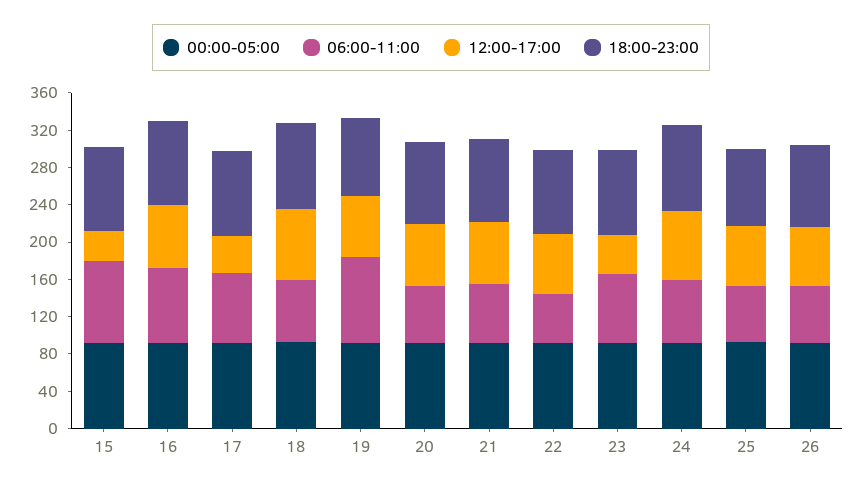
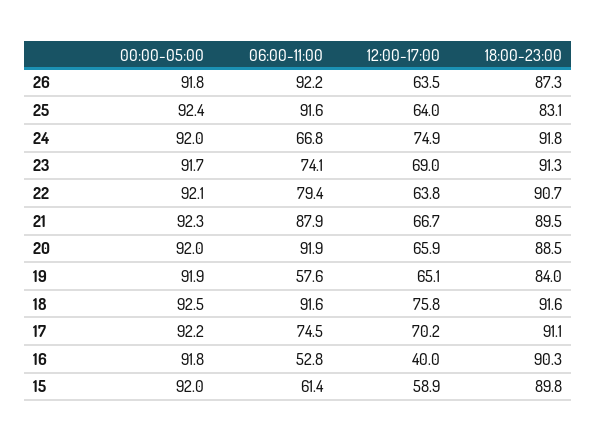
  {
    "00:00-05:00": {
      "15": 92,
      "16": 91.8,
      "17": 92.2,
      "18": 92.5,
      "19": 91.9,
      "20": 92,
      "21": 92.3,
      "22": 92.1,
      "23": 91.7,
      "24": 92,
      "25": 92.4,
      "26": 91.8
    },
    "06:00-11:00": {
-     "15": 90,
+     "15": 61.4,
-     "16": 80,
+     "16": 52.8,
      "17": 74.5,
-     "18": 70,
+     "18": 91.6,
-     "19": 90,
+     "19": 57.6,
-     "20": 60,
+     "20": 91.9,
-     "21": 60,
+     "21": 87.9,
-     "22": 50,
+     "22": 79.4,
      "23": 74.1,
      "24": 66.8,
-     "25": 60,
+     "25": 91.6,
-     "26": 60
+     "26": 92.2
    },
    "12:00-17:00": {
-     "15": 30,
+     "15": 58.9,
-     "16": 70,
+     "16": 40,
-     "17": 40,
+     "17": 70.2,
      "18": 75.8,
      "19": 65.1,
      "20": 65.9,
      "21": 66.7,
      "22": 63.8,
-     "23": 40,
+     "23": 69,
      "24": 74.9,
      "25": 64,
      "26": 63.5
    },
    "18:00-23:00": {
      "15": 89.8,
      "16": 90.3,
      "17": 91.1,
      "18": 91.6,
      "19": 84,
      "20": 88.5,
      "21": 89.5,
      "22": 90.7,
      "23": 91.3,
      "24": 91.8,
      "25": 83.1,
      "26": 87.3
    }
  }

